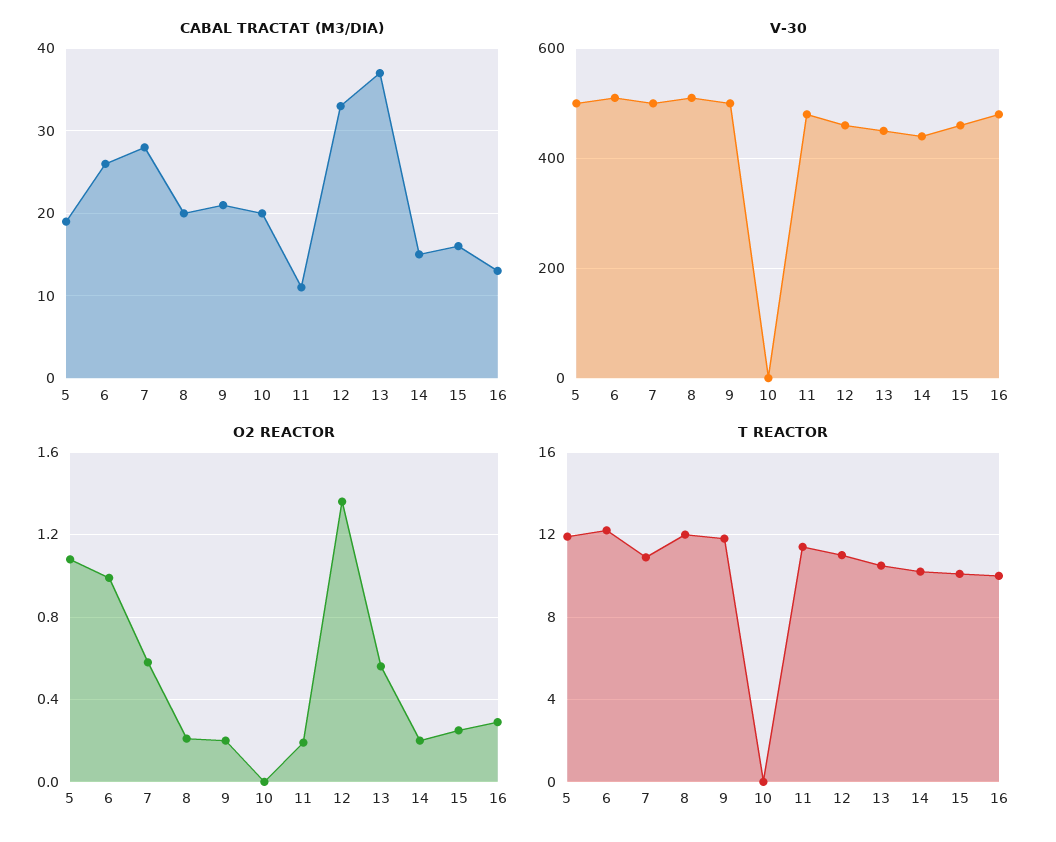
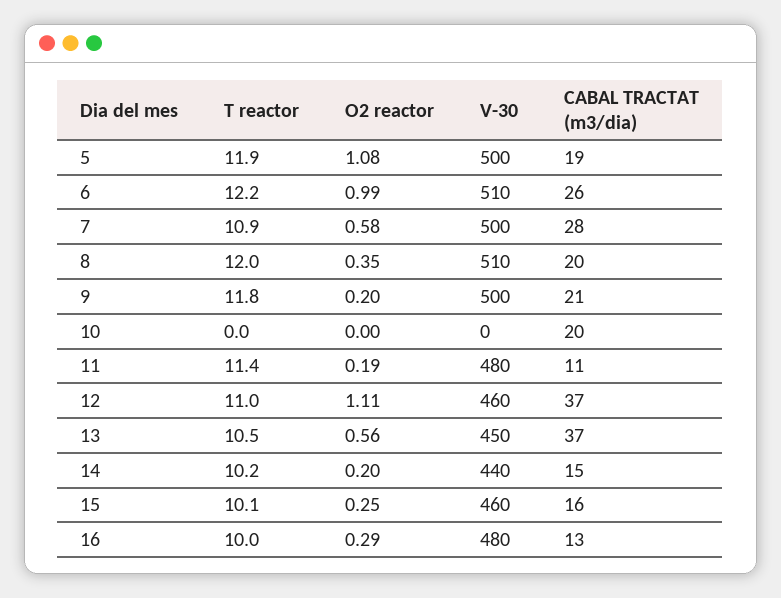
  {
    "CABAL TRACTAT (M3/DIA)": {
      "5": 19,
      "6": 26,
      "7": 28,
      "8": 20,
      "9": 21,
      "10": 20,
      "11": 11,
-     "12": 33,
+     "12": 37,
      "13": 37,
      "14": 15,
      "15": 16,
      "16": 13
    },
    "V-30": {
      "5": 500,
      "6": 510,
      "7": 500,
      "8": 510,
      "9": 500,
      "10": 0,
      "11": 480,
      "12": 460,
      "13": 450,
      "14": 440,
      "15": 460,
      "16": 480
    },
    "O2 REACTOR": {
      "5": 1.08,
      "6": 0.99,
      "7": 0.58,
-     "8": 0.2,
+     "8": 0.35,
      "9": 0.2,
      "10": 0,
      "11": 0.19,
-     "12": 1.35,
+     "12": 1.11,
      "13": 0.56,
      "14": 0.2,
      "15": 0.25,
      "16": 0.29
    },
    "T REACTOR": {
      "5": 11.9,
      "6": 12.2,
      "7": 10.9,
      "8": 12,
      "9": 11.8,
      "10": 0,
      "11": 11.4,
      "12": 11,
      "13": 10.5,
      "14": 10.2,
      "15": 10.1,
      "16": 10
    }
  }

